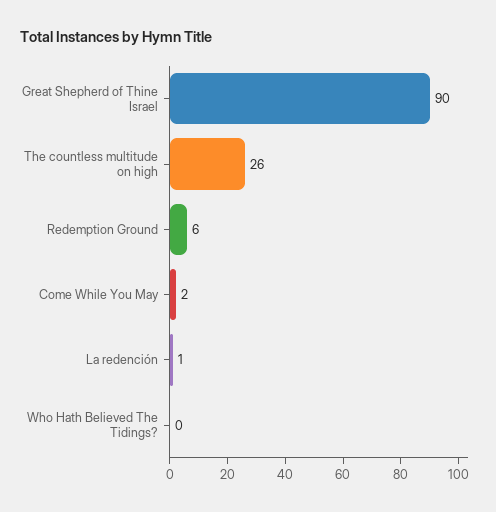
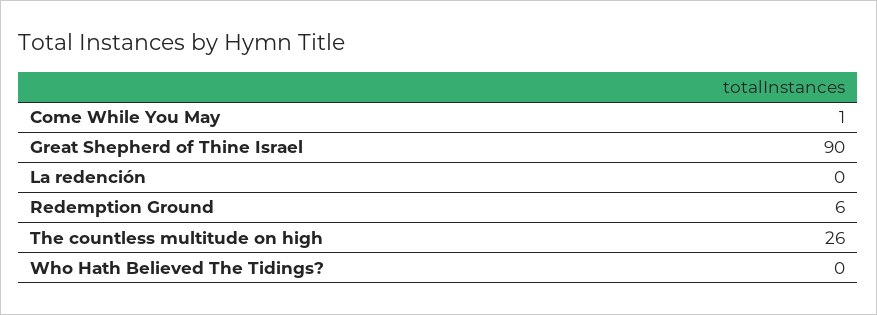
  {
    "Great Shepherd of Thine Israel": 90,
    "The countless multitude on high": 26,
    "Redemption Ground": 6,
-   "Come While You May": 2,
+   "Come While You May": 1,
-   "La redención": 1,
+   "La redención": 0,
    "Who Hath Believed The Tidings?": 0
  }

